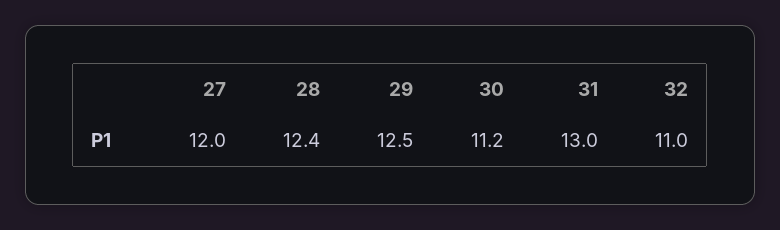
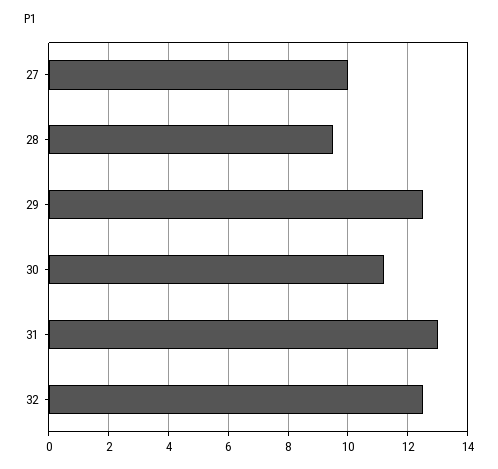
  {
-   "27": 12,
+   "27": 10,
-   "28": 12.4,
+   "28": 9.5,
    "29": 12.5,
    "30": 11.2,
    "31": 13,
-   "32": 11
+   "32": 12.5
  }

